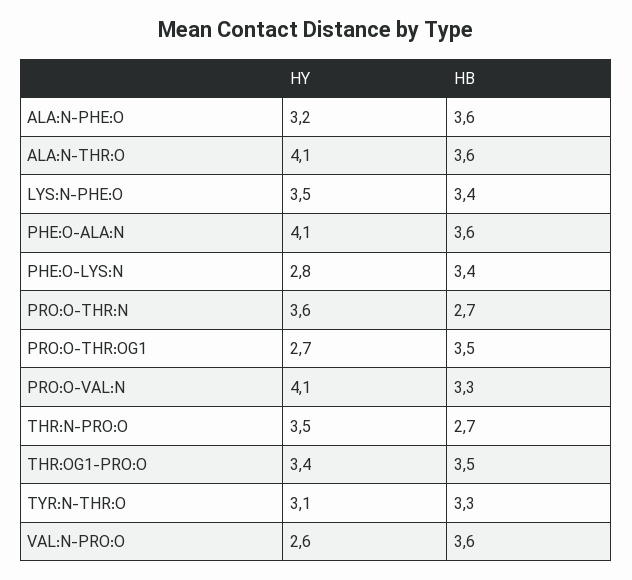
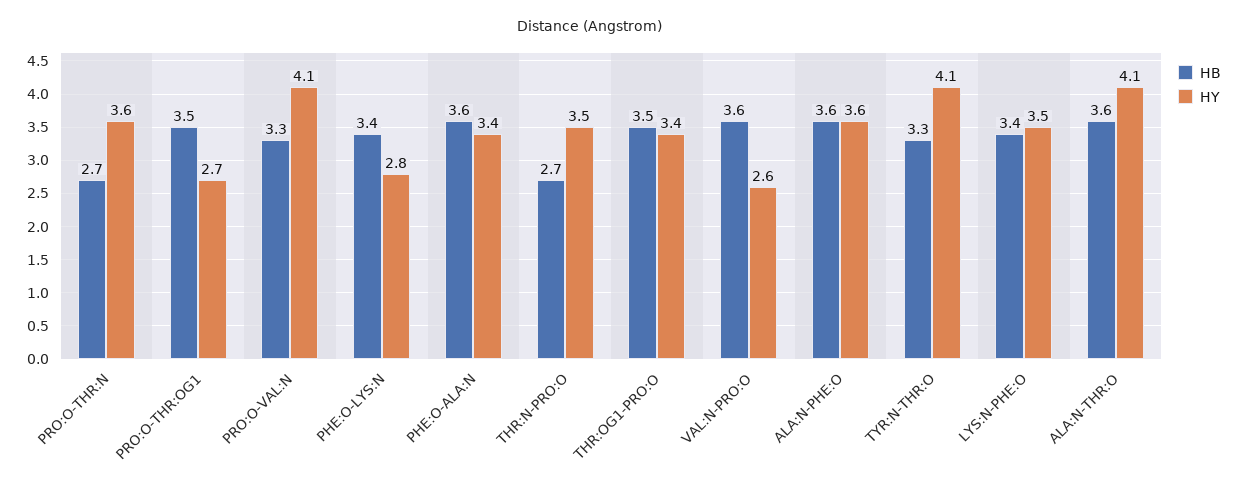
  {
    "HY": {
-     "ALA:N-PHE:O": 3.2,
+     "ALA:N-PHE:O": 3.6,
      "ALA:N-THR:O": 4.1,
      "LYS:N-PHE:O": 3.5,
-     "PHE:O-ALA:N": 4.1,
+     "PHE:O-ALA:N": 3.4,
      "PHE:O-LYS:N": 2.8,
      "PRO:O-THR:N": 3.6,
      "PRO:O-THR:OG1": 2.7,
      "PRO:O-VAL:N": 4.1,
      "THR:N-PRO:O": 3.5,
      "THR:OG1-PRO:O": 3.4,
-     "TYR:N-THR:O": 3.1,
+     "TYR:N-THR:O": 4.1,
      "VAL:N-PRO:O": 2.6
    },
    "HB": {
      "ALA:N-PHE:O": 3.6,
      "ALA:N-THR:O": 3.6,
      "LYS:N-PHE:O": 3.4,
      "PHE:O-ALA:N": 3.6,
      "PHE:O-LYS:N": 3.4,
      "PRO:O-THR:N": 2.7,
      "PRO:O-THR:OG1": 3.5,
      "PRO:O-VAL:N": 3.3,
      "THR:N-PRO:O": 2.7,
      "THR:OG1-PRO:O": 3.5,
      "TYR:N-THR:O": 3.3,
      "VAL:N-PRO:O": 3.6
    }
  }

